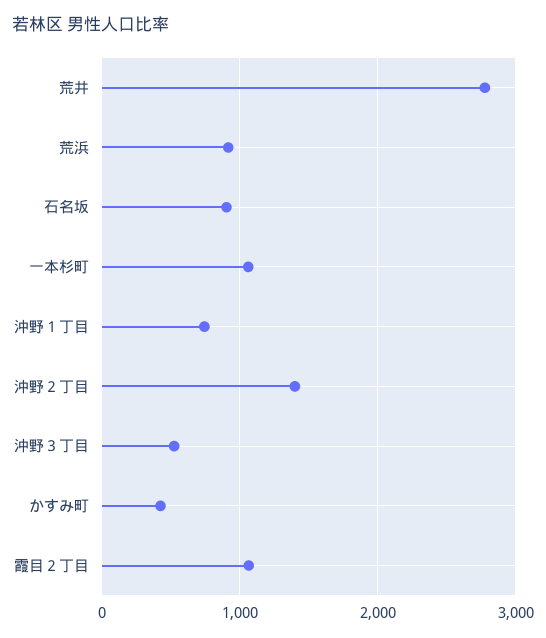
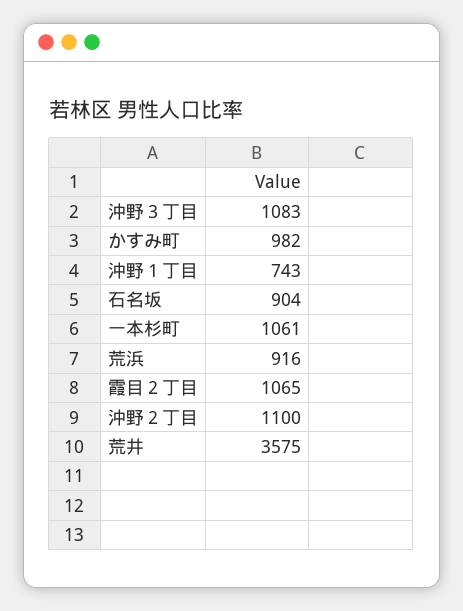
  {
-   "荒井": 2800,
+   "荒井": 3575,
    "荒浜": 916,
    "石名坂": 904,
    "一本杉町": 1061,
    "沖野１丁目": 743,
-   "沖野２丁目": 1400,
+   "沖野２丁目": 1100,
-   "沖野３丁目": 500,
+   "沖野３丁目": 1083,
-   "かすみ町": 400,
+   "かすみ町": 982,
    "霞目２丁目": 1065
  }

